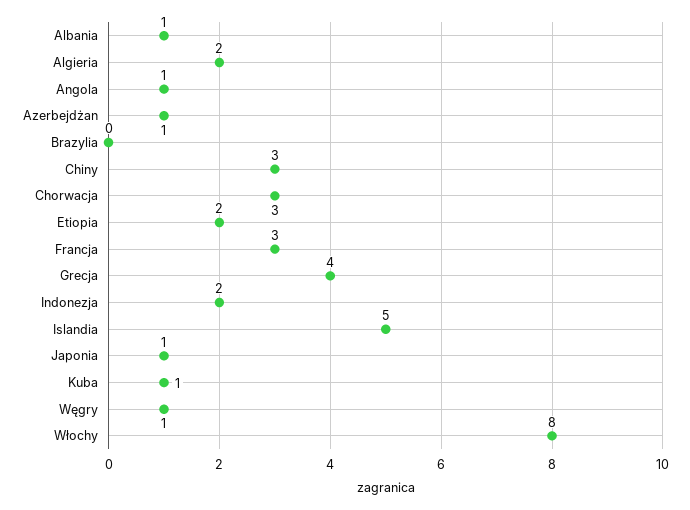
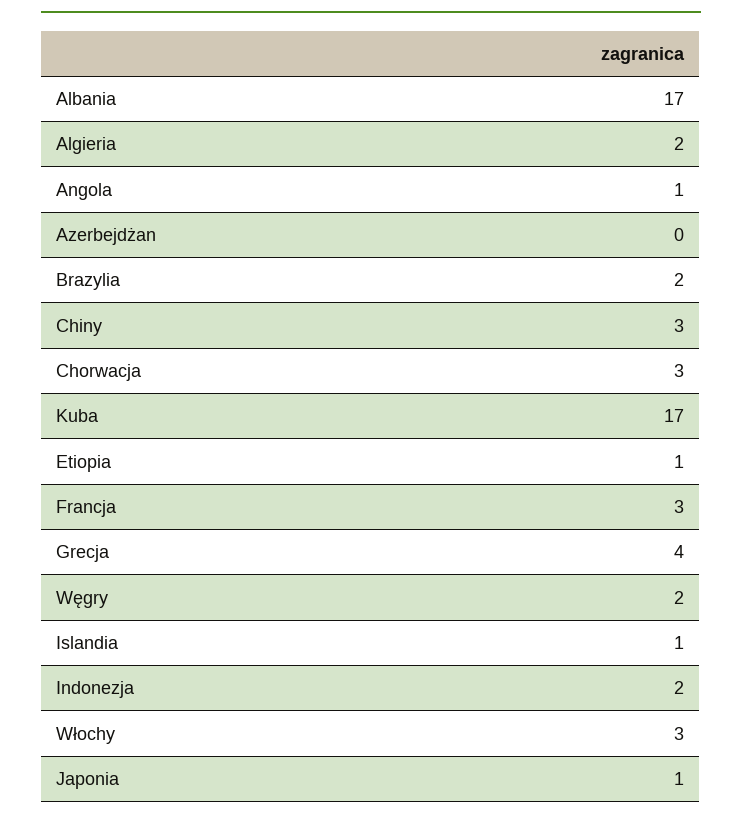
  {
-   "Albania": 1,
+   "Albania": 17,
    "Algieria": 2,
    "Angola": 1,
-   "Azerbejdżan": 1,
+   "Azerbejdżan": 0,
-   "Brazylia": 0,
+   "Brazylia": 2,
    "Chiny": 3,
    "Chorwacja": 3,
-   "Etiopia": 2,
+   "Etiopia": 1,
    "Francja": 3,
    "Grecja": 4,
    "Indonezja": 2,
-   "Islandia": 5,
+   "Islandia": 1,
    "Japonia": 1,
-   "Kuba": 1,
+   "Kuba": 17,
-   "Węgry": 1,
+   "Węgry": 2,
-   "Włochy": 8
+   "Włochy": 3
  }

